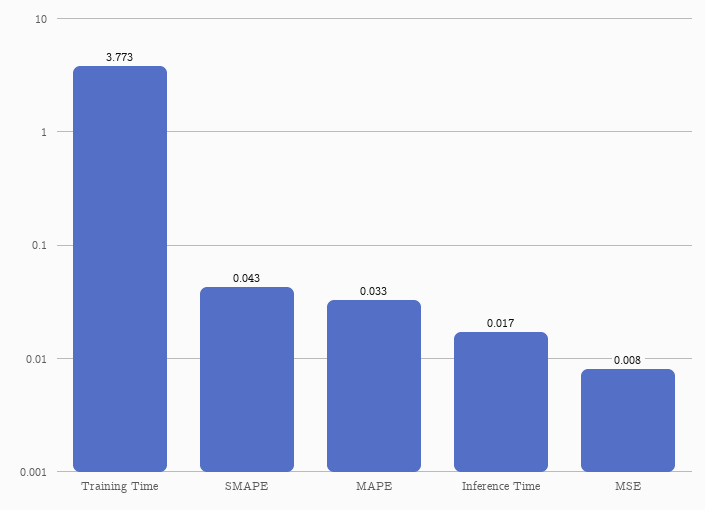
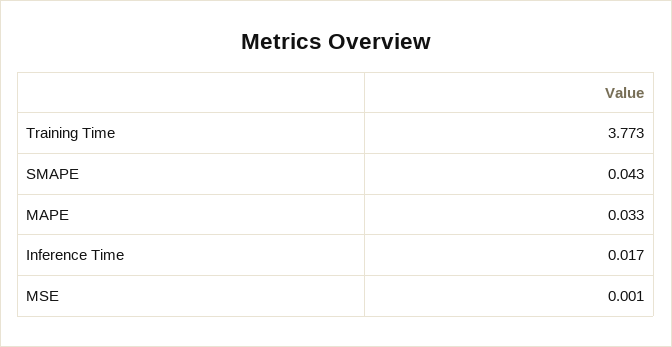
  {
    "Training Time": 3.773,
    "SMAPE": 0.043,
    "MAPE": 0.033,
    "Inference Time": 0.017,
-   "MSE": 0.008
+   "MSE": 0.001
  }

